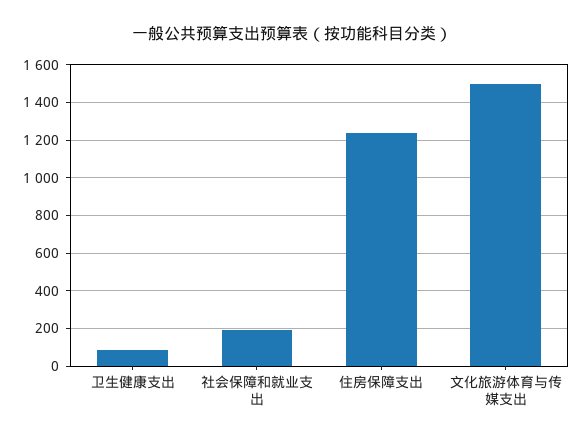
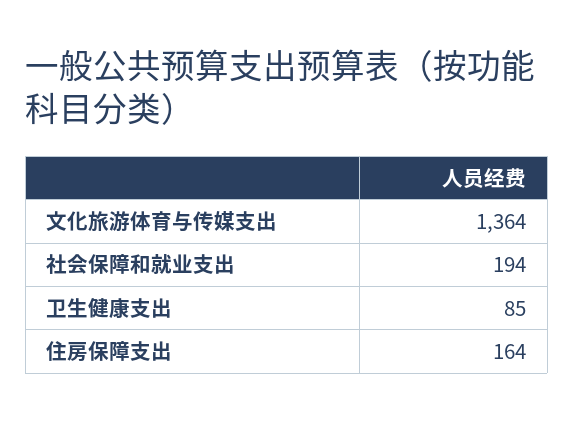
  {
    "卫生健康支出": 85,
    "社会保障和就业支出": 194,
-   "住房保障支出": 1250,
+   "住房保障支出": 164,
-   "文化旅游体育与传媒支出": 1500
+   "文化旅游体育与传媒支出": 1364
  }

